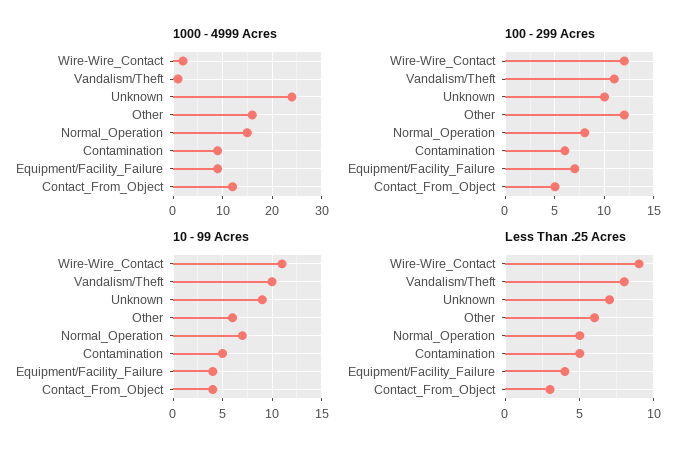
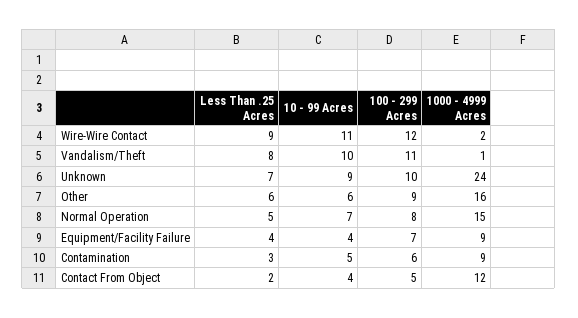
  {
    "1000 - 4999 Acres": {
      "Wire-Wire_Contact": 2,
      "Vandalism/Theft": 1,
      "Unknown": 24,
      "Other": 16,
      "Normal_Operation": 15,
      "Contamination": 9,
      "Equipment/Facility_Failure": 9,
      "Contact_From_Object": 12
    },
    "100 - 299 Acres": {
      "Wire-Wire_Contact": 12,
      "Vandalism/Theft": 11,
      "Unknown": 10,
-     "Other": 12,
+     "Other": 9,
      "Normal_Operation": 8,
      "Contamination": 6,
      "Equipment/Facility_Failure": 7,
      "Contact_From_Object": 5
    },
    "10 - 99 Acres": {
      "Wire-Wire_Contact": 11,
      "Vandalism/Theft": 10,
      "Unknown": 9,
      "Other": 6,
      "Normal_Operation": 7,
      "Contamination": 5,
      "Equipment/Facility_Failure": 4,
      "Contact_From_Object": 4
    },
    "Less Than .25 Acres": {
      "Wire-Wire_Contact": 9,
      "Vandalism/Theft": 8,
      "Unknown": 7,
      "Other": 6,
      "Normal_Operation": 5,
-     "Contamination": 5,
+     "Contamination": 3,
      "Equipment/Facility_Failure": 4,
-     "Contact_From_Object": 3
+     "Contact_From_Object": 2
    }
  }

